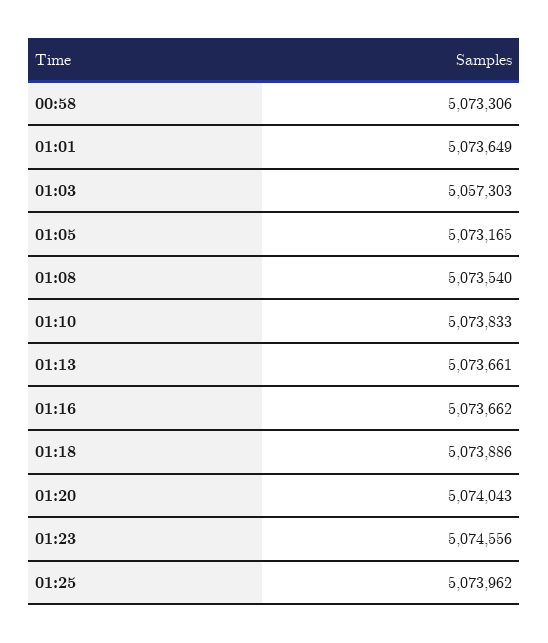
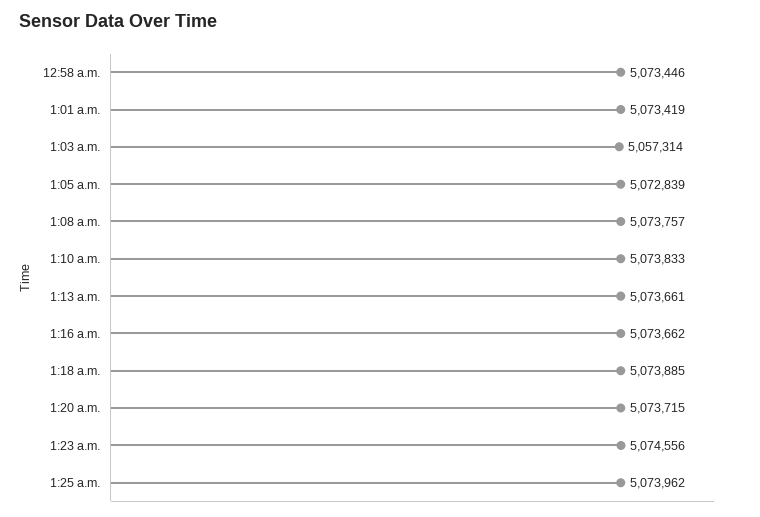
  {
-   "00:58": 5073306,
+   "00:58": 5073446,
-   "01:01": 5073649,
+   "01:01": 5073419,
-   "01:03": 5057303,
+   "01:03": 5057314,
-   "01:05": 5073165,
+   "01:05": 5072839,
-   "01:08": 5073540,
+   "01:08": 5073757,
    "01:10": 5073833,
    "01:13": 5073661,
    "01:16": 5073662,
-   "01:18": 5073886,
+   "01:18": 5073885,
-   "01:20": 5074043,
+   "01:20": 5073715,
    "01:23": 5074556,
    "01:25": 5073962
  }

